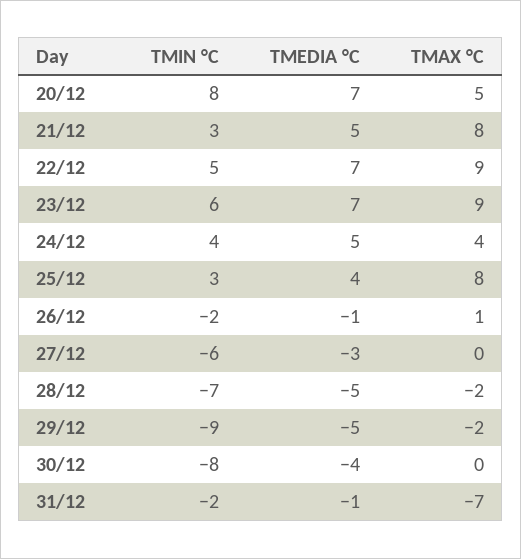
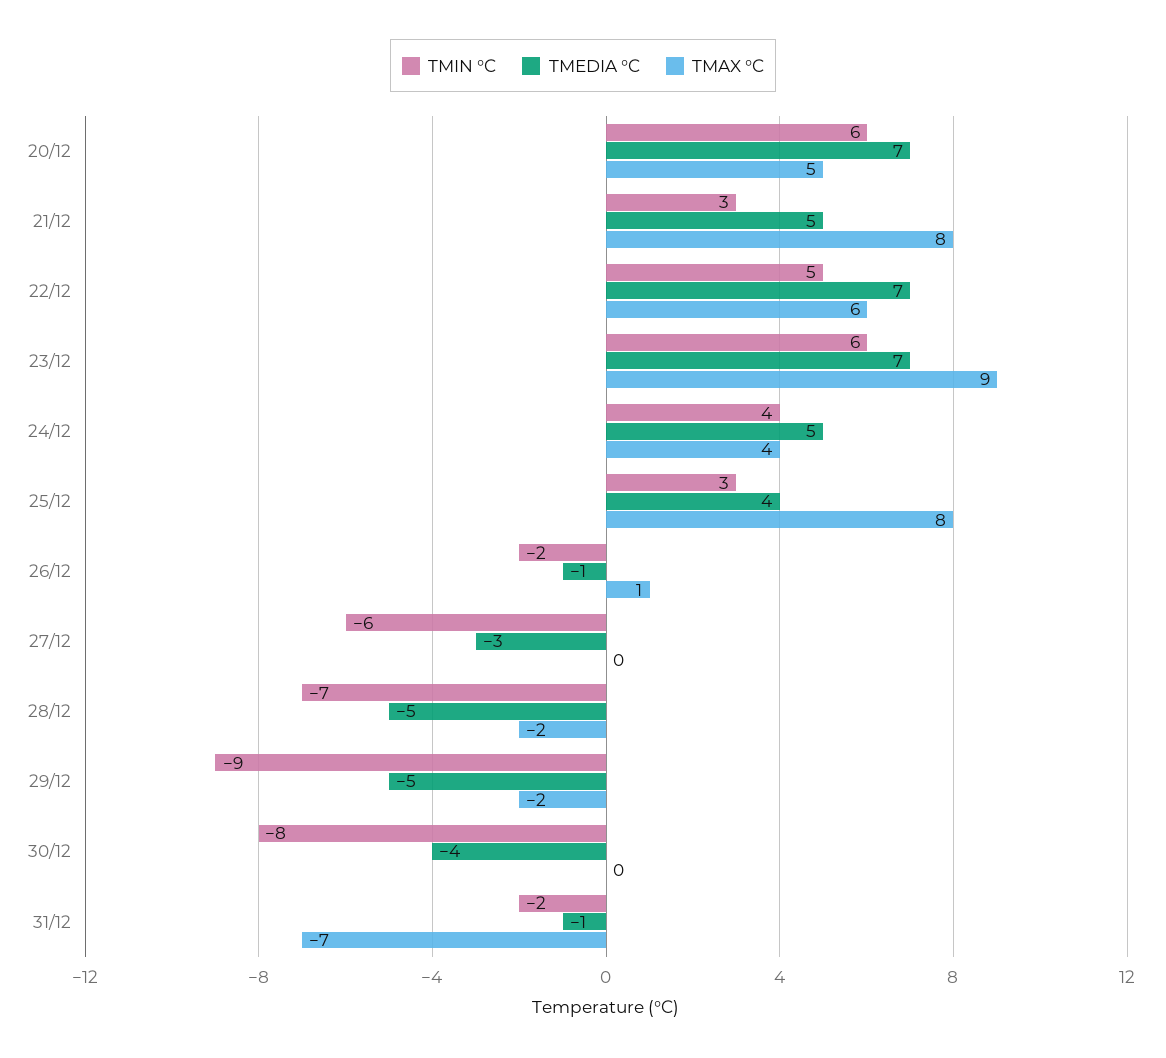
  {
    "TMIN °C": {
-     "20/12": 8,
+     "20/12": 6,
      "21/12": 3,
      "22/12": 5,
      "23/12": 6,
      "24/12": 4,
      "25/12": 3,
      "26/12": -2,
      "27/12": -6,
      "28/12": -7,
      "29/12": -9,
      "30/12": -8,
      "31/12": -2
    },
    "TMEDIA °C": {
      "20/12": 7,
      "21/12": 5,
      "22/12": 7,
      "23/12": 7,
      "24/12": 5,
      "25/12": 4,
      "26/12": -1,
      "27/12": -3,
      "28/12": -5,
      "29/12": -5,
      "30/12": -4,
      "31/12": -1
    },
    "TMAX °C": {
      "20/12": 5,
      "21/12": 8,
-     "22/12": 9,
+     "22/12": 6,
      "23/12": 9,
      "24/12": 4,
      "25/12": 8,
      "26/12": 1,
      "27/12": 0,
      "28/12": -2,
      "29/12": -2,
      "30/12": 0,
      "31/12": -7
    }
  }

